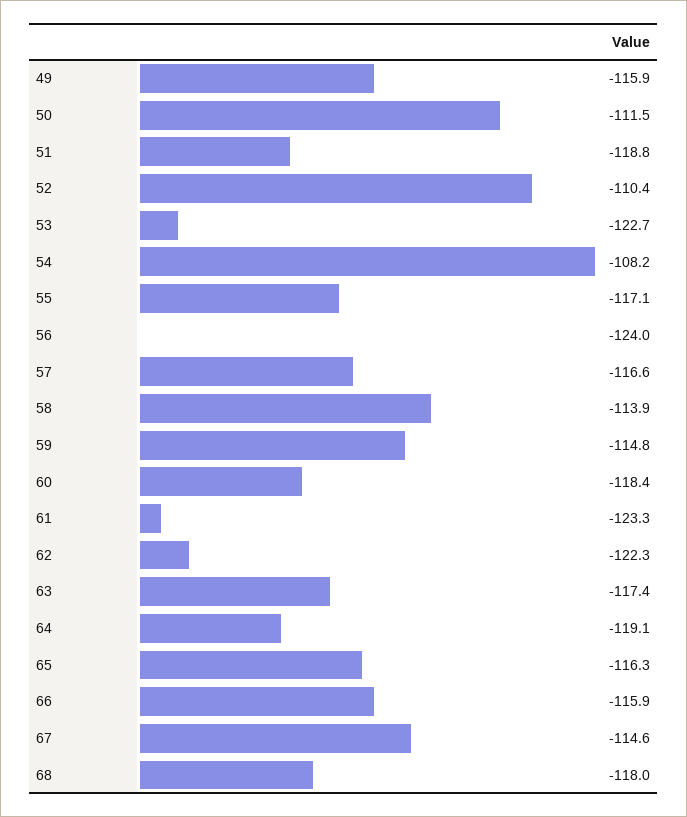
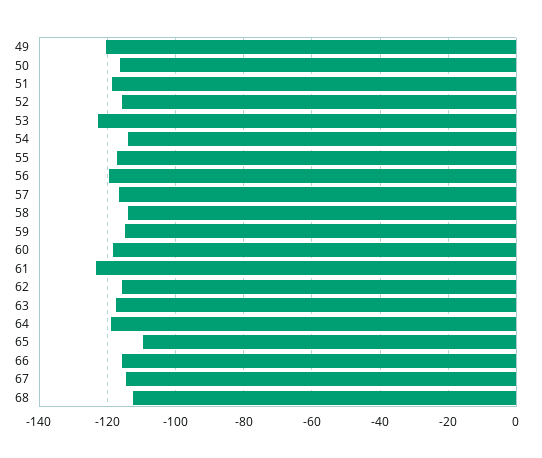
  {
-   "49": -115.9,
+   "49": -120,
-   "50": -111.5,
+   "50": -116,
    "51": -118.8,
-   "52": -110.4,
+   "52": -116,
    "53": -122.7,
-   "54": -108.2,
+   "54": -114,
    "55": -117.1,
-   "56": -124,
+   "56": -120,
    "57": -116.6,
    "58": -113.9,
    "59": -114.8,
    "60": -118.4,
    "61": -123.3,
-   "62": -122.3,
+   "62": -116,
    "63": -117.4,
    "64": -119.1,
-   "65": -116.3,
+   "65": -110,
    "66": -115.9,
    "67": -114.6,
-   "68": -118
+   "68": -112
  }

